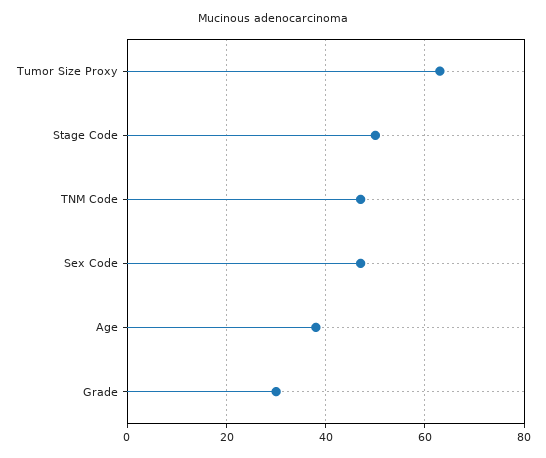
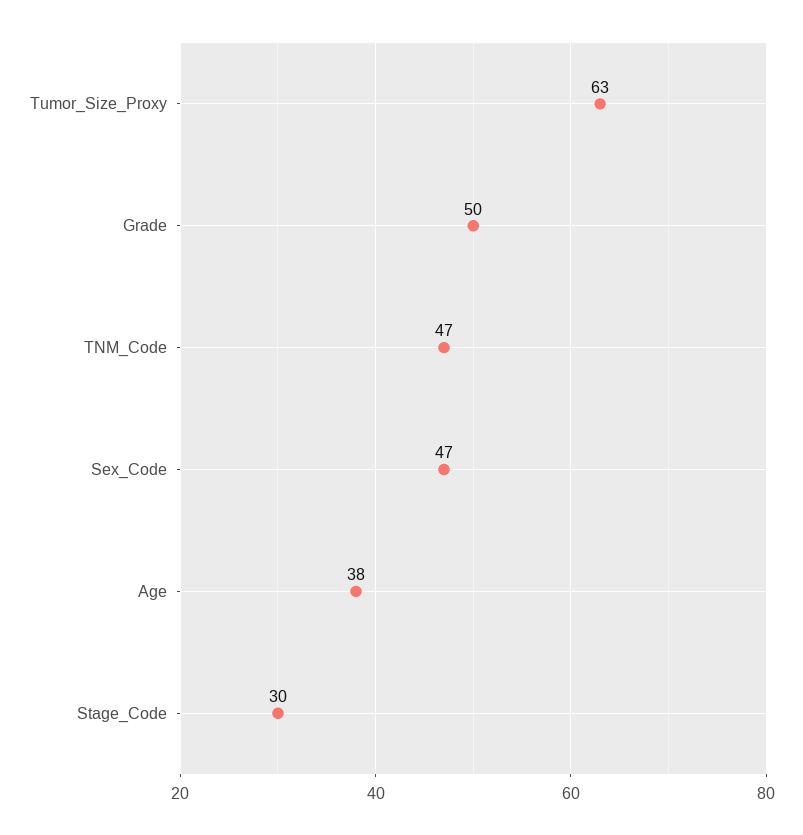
  {
    "Tumor Size Proxy": 63,
-   "Stage Code": 50,
+   "Stage Code": 30,
    "TNM Code": 47,
    "Sex Code": 47,
    "Age": 38,
-   "Grade": 30
+   "Grade": 50
  }

